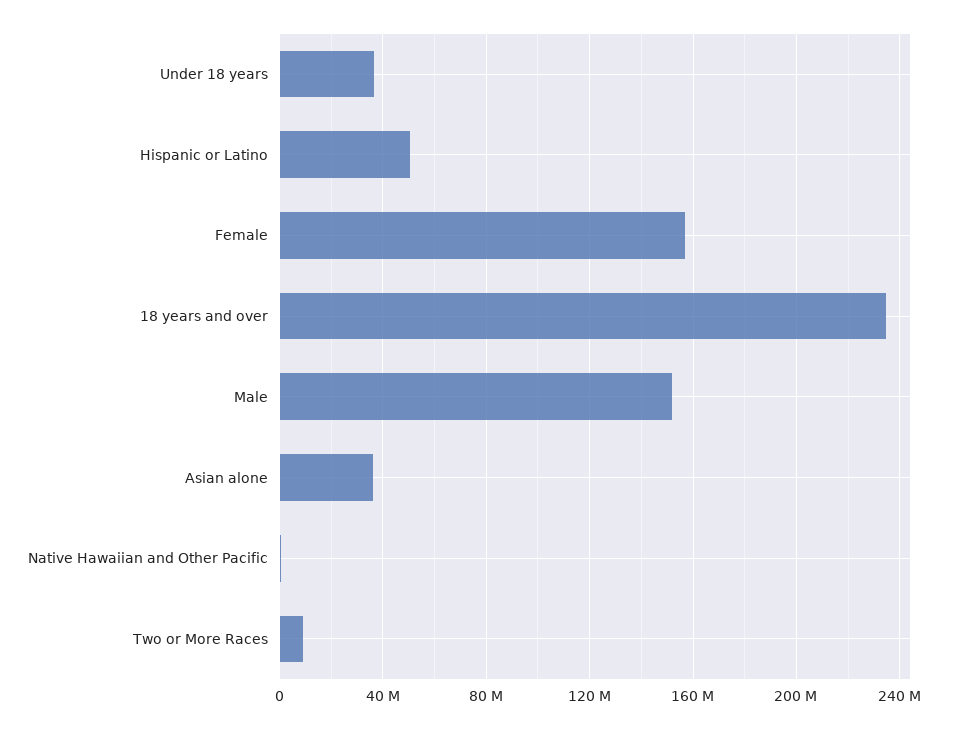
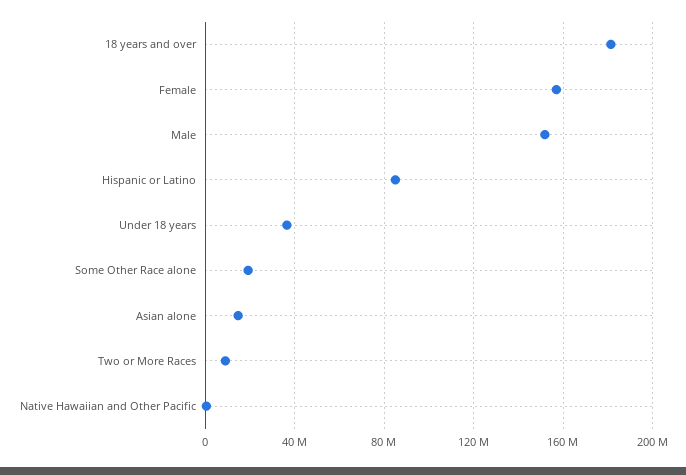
  {
    "Under 18 years": 35000000,
-   "Hispanic or Latino": 50000000,
+   "Hispanic or Latino": 85000000,
    "Female": 155000000,
-   "18 years and over": 235000000,
+   "18 years and over": 180000000,
    "Male": 150000000,
-   "Asian alone": 35000000,
+   "Asian alone": 15000000,
    "Native Hawaiian and Other Pacific": 0,
-   "Two or More Races": 10000000
+   "Two or More Races": 10000000,
+   "Some Other Race alone": 20000000
  }

